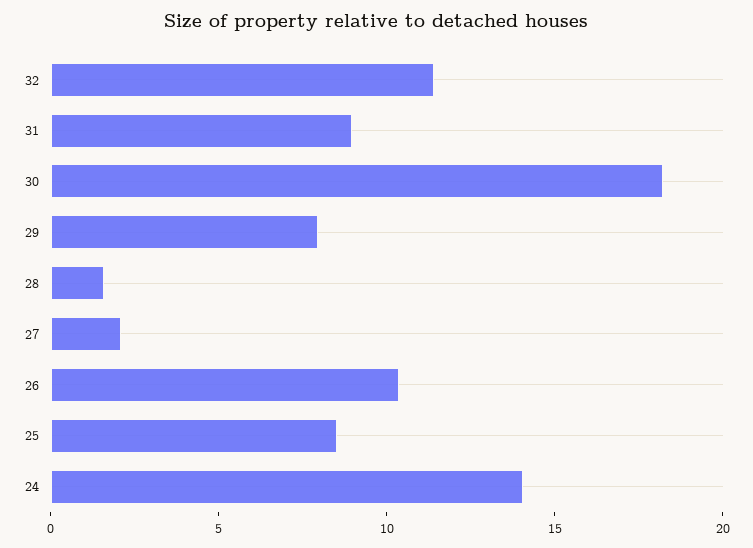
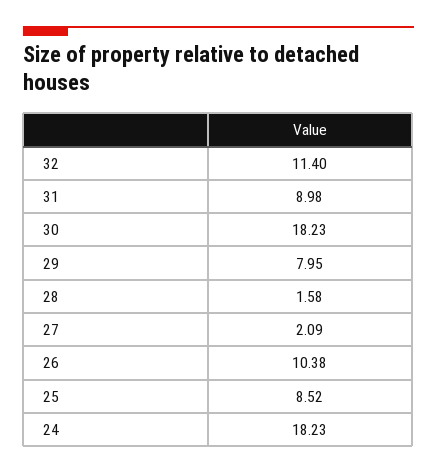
  {
    "32": 11.4,
    "31": 8.98,
    "30": 18.23,
    "29": 7.95,
    "28": 1.58,
    "27": 2.09,
    "26": 10.38,
    "25": 8.52,
-   "24": 14
+   "24": 18.23
  }

